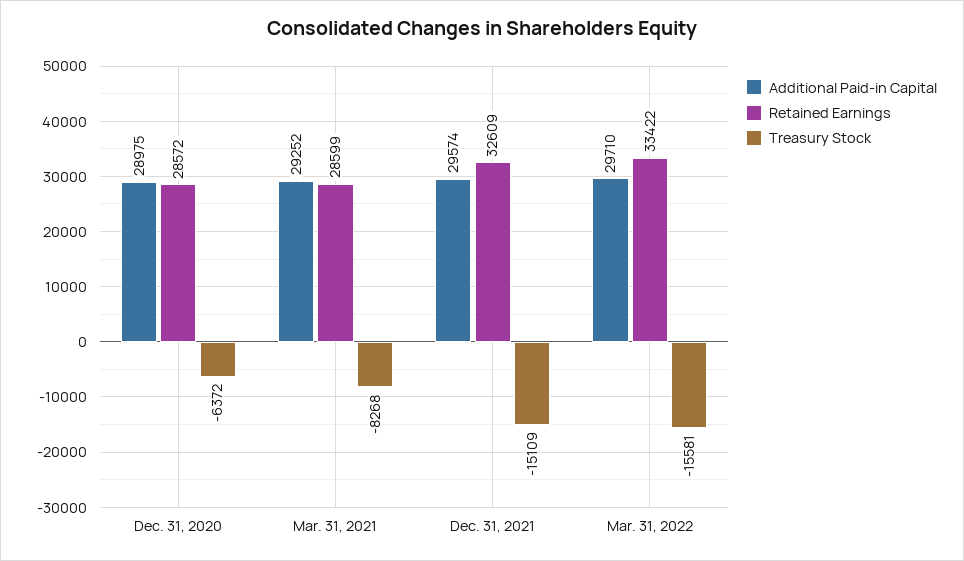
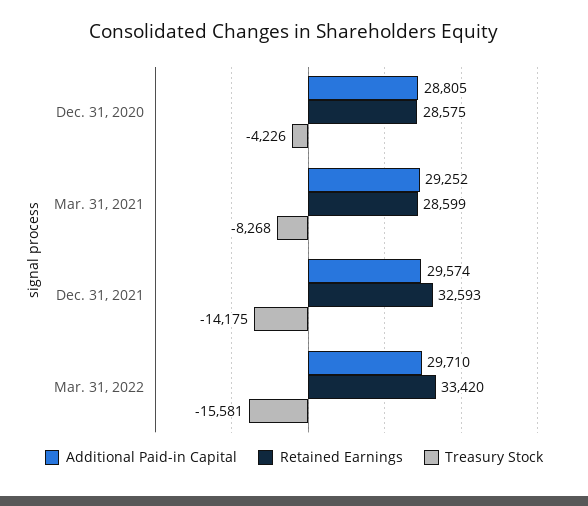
  {
    "Additional Paid-in Capital": {
-     "Dec. 31, 2020": 28975,
+     "Dec. 31, 2020": 28805,
      "Mar. 31, 2021": 29252,
      "Dec. 31, 2021": 29574,
      "Mar. 31, 2022": 29710
    },
    "Retained Earnings": {
-     "Dec. 31, 2020": 28572,
+     "Dec. 31, 2020": 28575,
      "Mar. 31, 2021": 28599,
-     "Dec. 31, 2021": 32609,
+     "Dec. 31, 2021": 32593,
-     "Mar. 31, 2022": 33422
+     "Mar. 31, 2022": 33420
    },
    "Treasury Stock": {
-     "Dec. 31, 2020": -6372,
+     "Dec. 31, 2020": -4226,
      "Mar. 31, 2021": -8268,
-     "Dec. 31, 2021": -15109,
+     "Dec. 31, 2021": -14175,
      "Mar. 31, 2022": -15581
    }
  }

